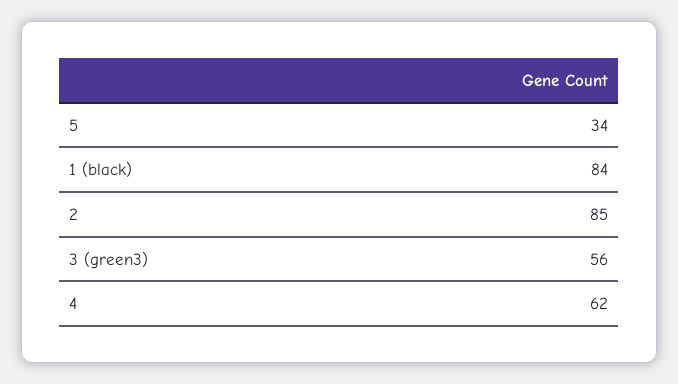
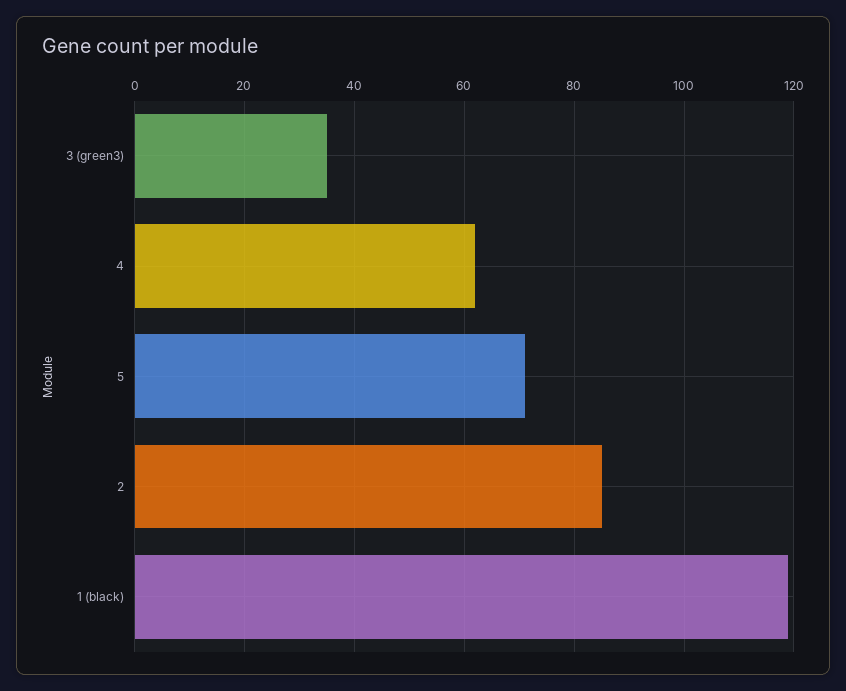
  {
-   "5": 34,
+   "5": 70,
-   "1 (black)": 84,
+   "1 (black)": 120,
    "2": 85,
-   "3 (green3)": 56,
+   "3 (green3)": 35,
    "4": 62
  }

